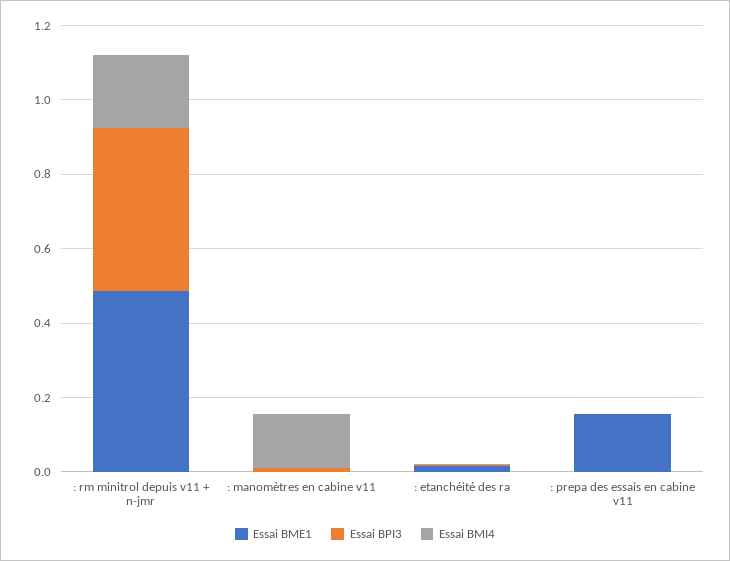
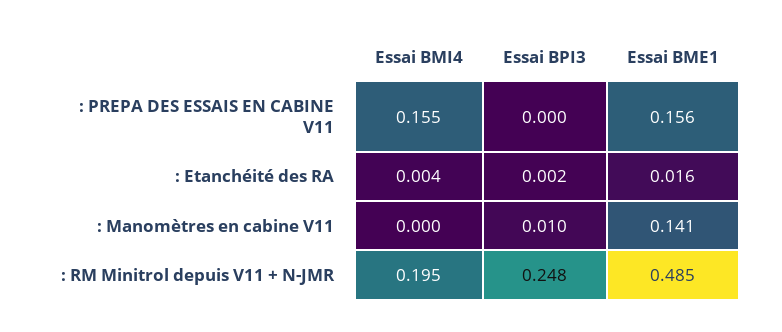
  {
    "Essai BME1": {
      ": rm minitrol depuis v11 + n-jmr": 0.485,
-     ": manomètres en cabine v11": 0,
+     ": manomètres en cabine v11": 0.141,
      ": etanchéité des ra": 0.016,
      ": prepa des essais en cabine v11": 0.156
    },
    "Essai BPI3": {
-     ": rm minitrol depuis v11 + n-jmr": 0.45,
+     ": rm minitrol depuis v11 + n-jmr": 0.248,
      ": manomètres en cabine v11": 0.01,
      ": etanchéité des ra": 0.002,
      ": prepa des essais en cabine v11": 0
    },
    "Essai BMI4": {
      ": rm minitrol depuis v11 + n-jmr": 0.195,
-     ": manomètres en cabine v11": 0.15,
+     ": manomètres en cabine v11": 0,
      ": etanchéité des ra": 0.004,
-     ": prepa des essais en cabine v11": 0
+     ": prepa des essais en cabine v11": 0.155
    }
  }

